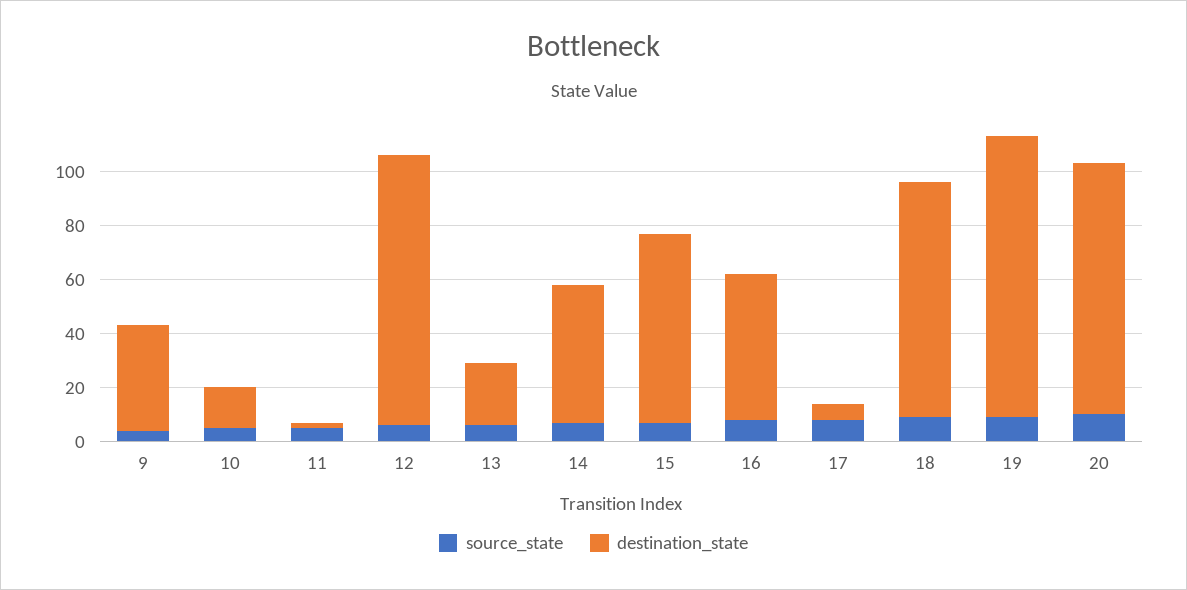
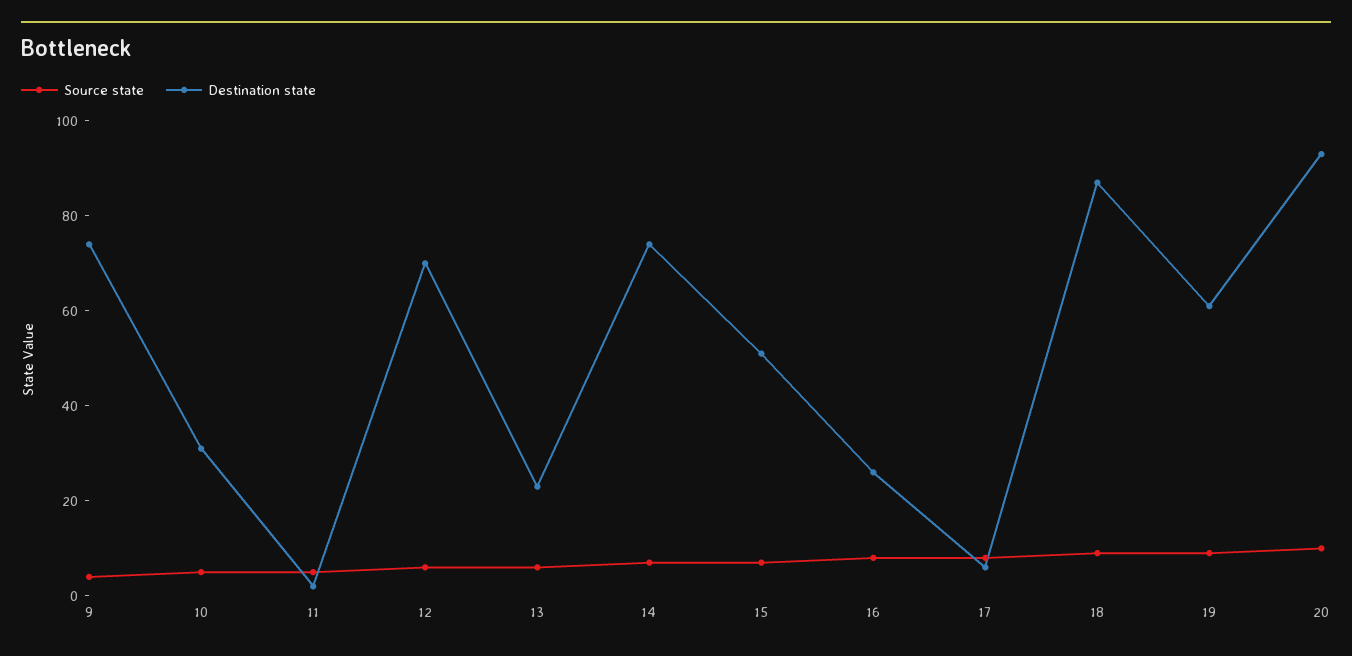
  {
    "source_state": {
      "9": 5,
      "10": 5,
      "11": 5,
      "12": 5,
      "13": 5,
      "14": 5,
      "15": 5,
      "16": 10,
      "17": 10,
      "18": 10,
      "19": 10,
      "20": 10
    },
    "destination_state": {
-     "9": 40,
+     "9": 75,
-     "10": 15,
+     "10": 30,
      "11": 0,
-     "12": 100,
+     "12": 70,
      "13": 25,
-     "14": 50,
+     "14": 75,
-     "15": 70,
+     "15": 50,
-     "16": 55,
+     "16": 25,
      "17": 5,
      "18": 85,
-     "19": 105,
+     "19": 60,
      "20": 95
    }
  }

